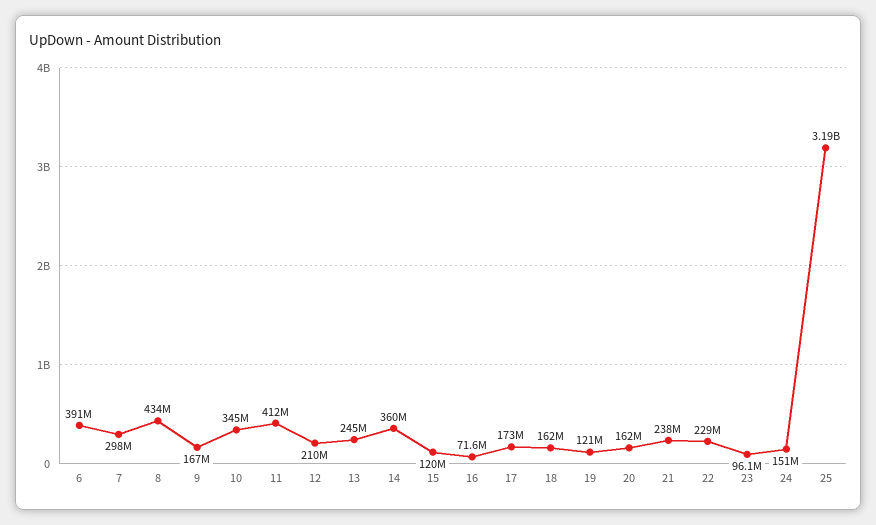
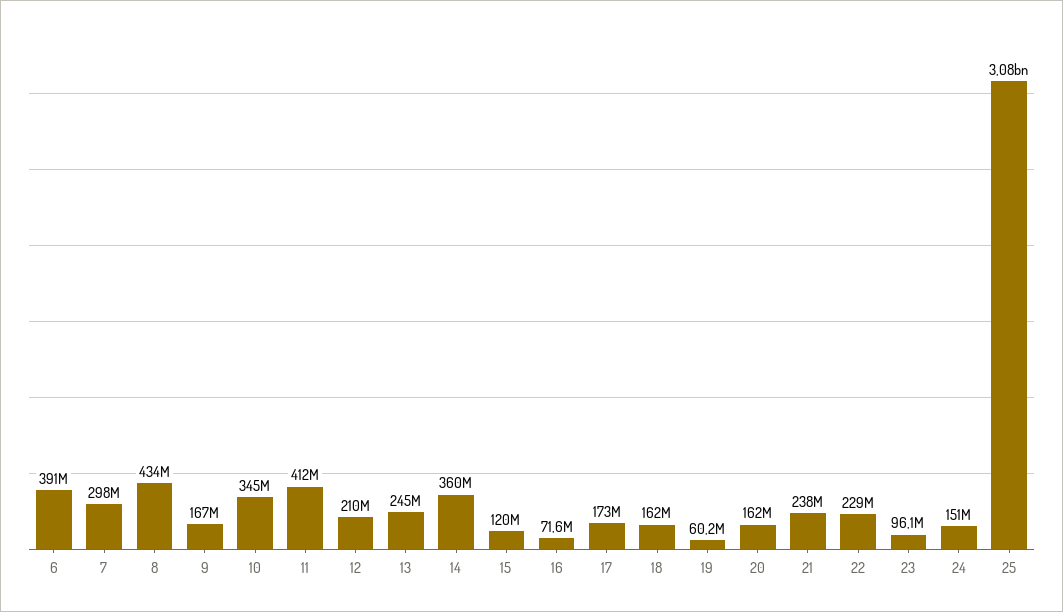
  {
    "6": 391000000,
    "7": 298000000,
    "8": 434000000,
    "9": 167000000,
    "10": 345000000,
    "11": 412000000,
    "12": 210000000,
    "13": 245000000,
    "14": 360000000,
    "15": 120000000,
    "16": 71600000,
    "17": 173000000,
    "18": 162000000,
-   "19": 121000000,
+   "19": 60200000,
    "20": 162000000,
    "21": 238000000,
    "22": 229000000,
    "23": 96100000,
    "24": 151000000,
-   "25": 3190000000
+   "25": 3080000000
  }

